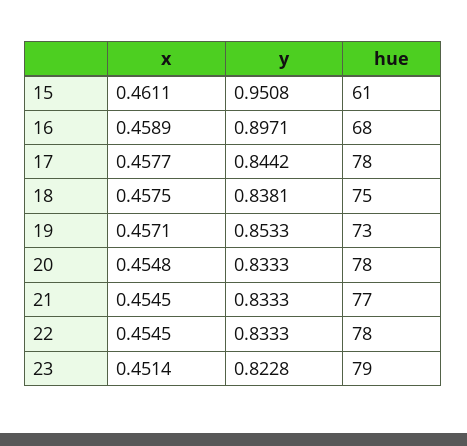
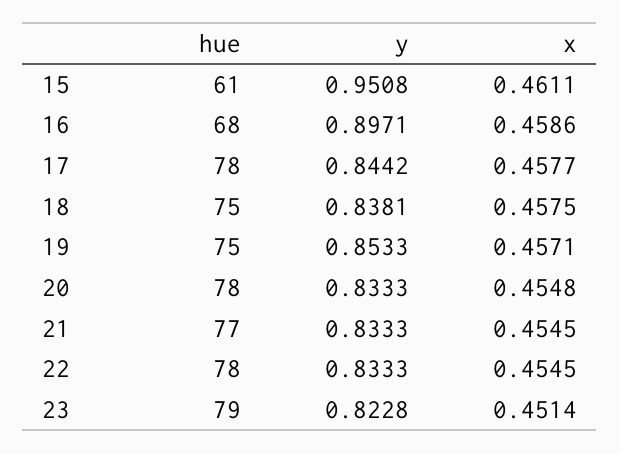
  {
    "x": {
      "15": 0.4611,
-     "16": 0.4589,
+     "16": 0.4586,
      "17": 0.4577,
      "18": 0.4575,
      "19": 0.4571,
      "20": 0.4548,
      "21": 0.4545,
      "22": 0.4545,
      "23": 0.4514
    },
    "y": {
      "15": 0.9508,
      "16": 0.8971,
      "17": 0.8442,
      "18": 0.8381,
      "19": 0.8533,
      "20": 0.8333,
      "21": 0.8333,
      "22": 0.8333,
      "23": 0.8228
    },
    "hue": {
      "15": 61,
      "16": 68,
      "17": 78,
      "18": 75,
-     "19": 73,
+     "19": 75,
      "20": 78,
      "21": 77,
      "22": 78,
      "23": 79
    }
  }

